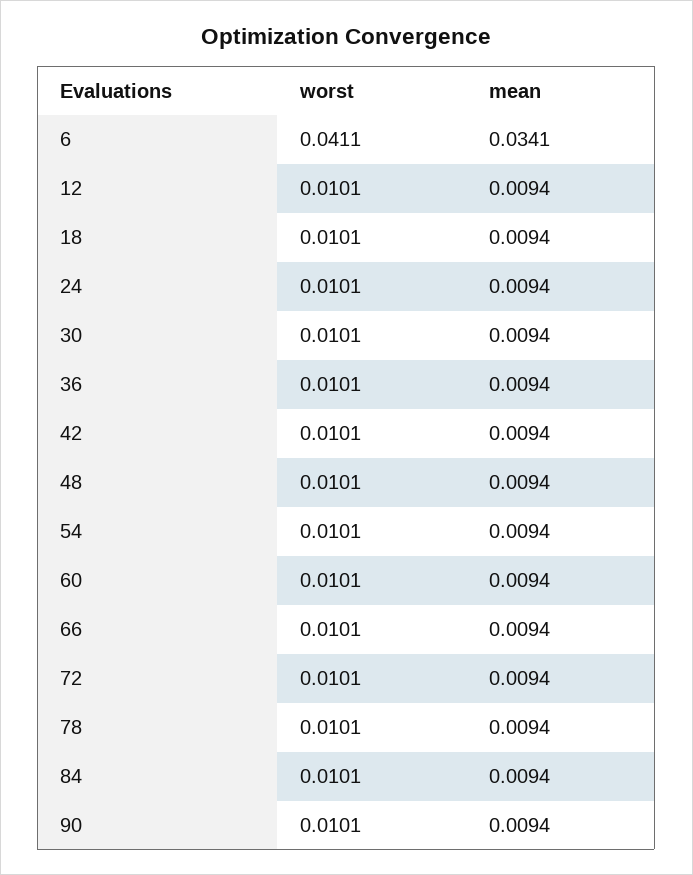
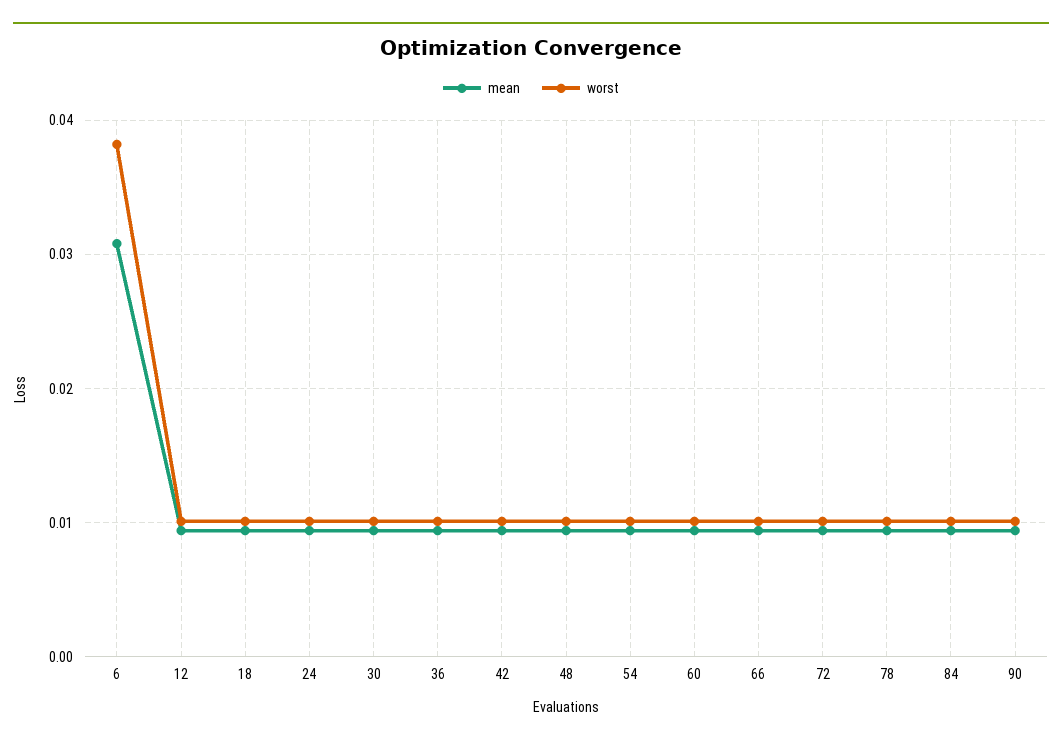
  {
    "worst": {
-     "6": 0.0411,
+     "6": 0.038,
      "12": 0.0101,
      "18": 0.0101,
      "24": 0.0101,
      "30": 0.0101,
      "36": 0.0101,
      "42": 0.0101,
      "48": 0.0101,
      "54": 0.0101,
      "60": 0.0101,
      "66": 0.0101,
      "72": 0.0101,
      "78": 0.0101,
      "84": 0.0101,
      "90": 0.0101
    },
    "mean": {
-     "6": 0.0341,
+     "6": 0.031,
      "12": 0.0094,
      "18": 0.0094,
      "24": 0.0094,
      "30": 0.0094,
      "36": 0.0094,
      "42": 0.0094,
      "48": 0.0094,
      "54": 0.0094,
      "60": 0.0094,
      "66": 0.0094,
      "72": 0.0094,
      "78": 0.0094,
      "84": 0.0094,
      "90": 0.0094
    }
  }

